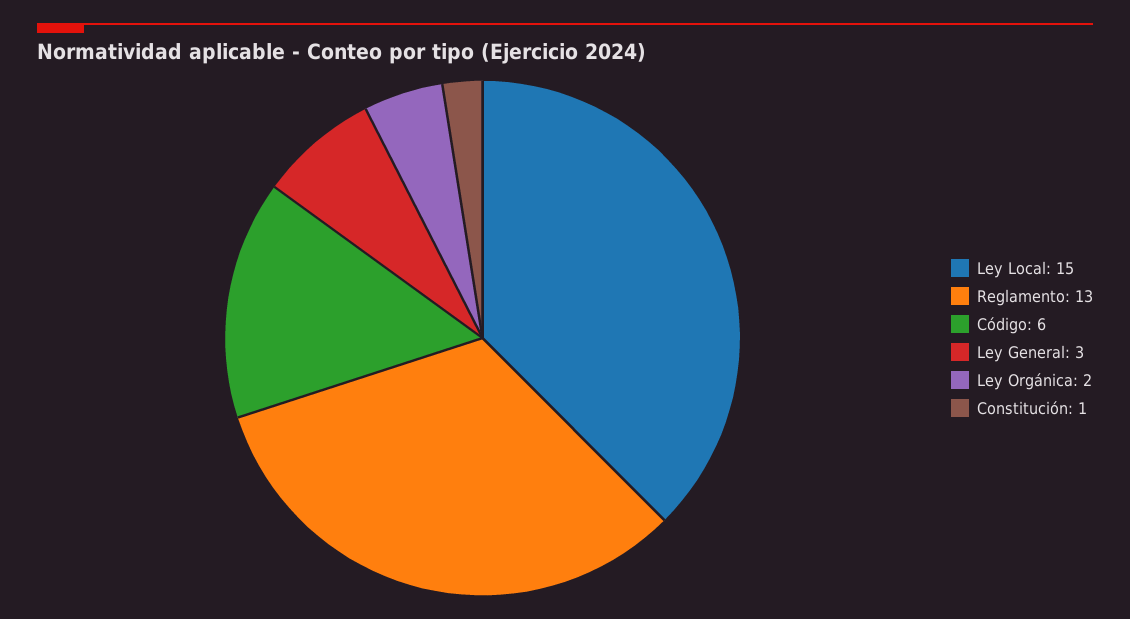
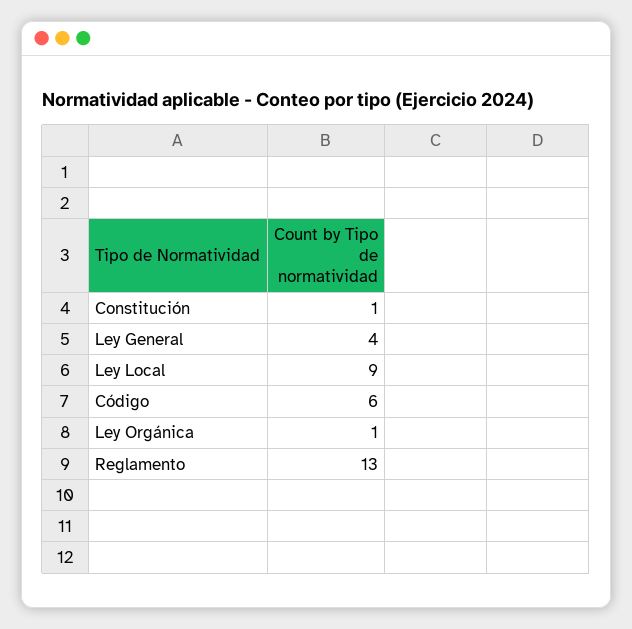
  {
-   "Ley Local": 15,
+   "Ley Local": 9,
    "Reglamento": 13,
    "Código": 6,
-   "Ley General": 3,
+   "Ley General": 4,
-   "Ley Orgánica": 2,
+   "Ley Orgánica": 1,
    "Constitución": 1
  }

